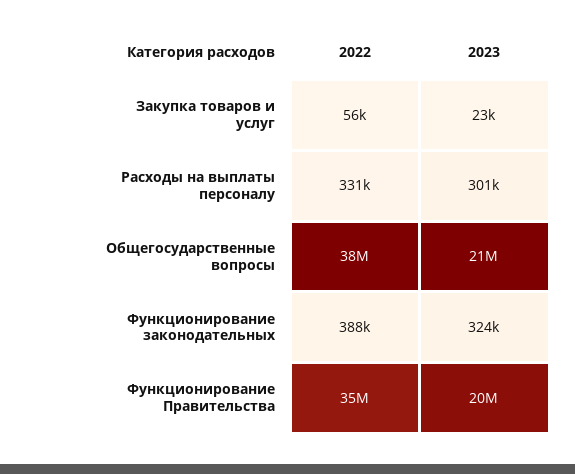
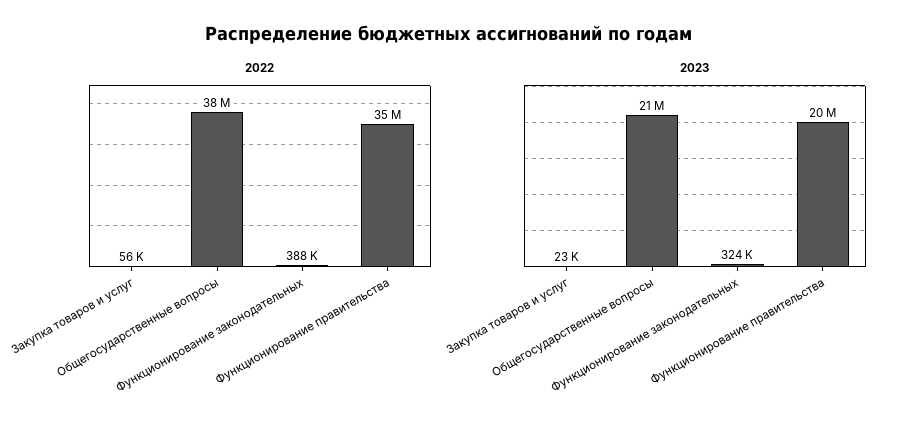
  {
    "2022": {
      "Закупка товаров и услуг": 56000,
-     "Расходы на выплаты персоналу": 331000,
      "Общегосударственные вопросы": 38000000,
      "Функционирование законодательных": 388000,
      "Функционирование Правительства": 35000000
    },
    "2023": {
      "Закупка товаров и услуг": 23000,
-     "Расходы на выплаты персоналу": 301000,
      "Общегосударственные вопросы": 21000000,
      "Функционирование законодательных": 324000,
      "Функционирование Правительства": 20000000
    }
  }

